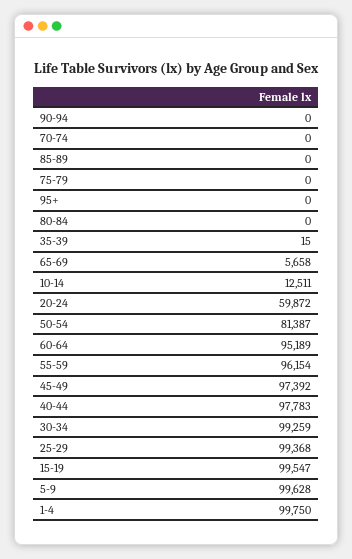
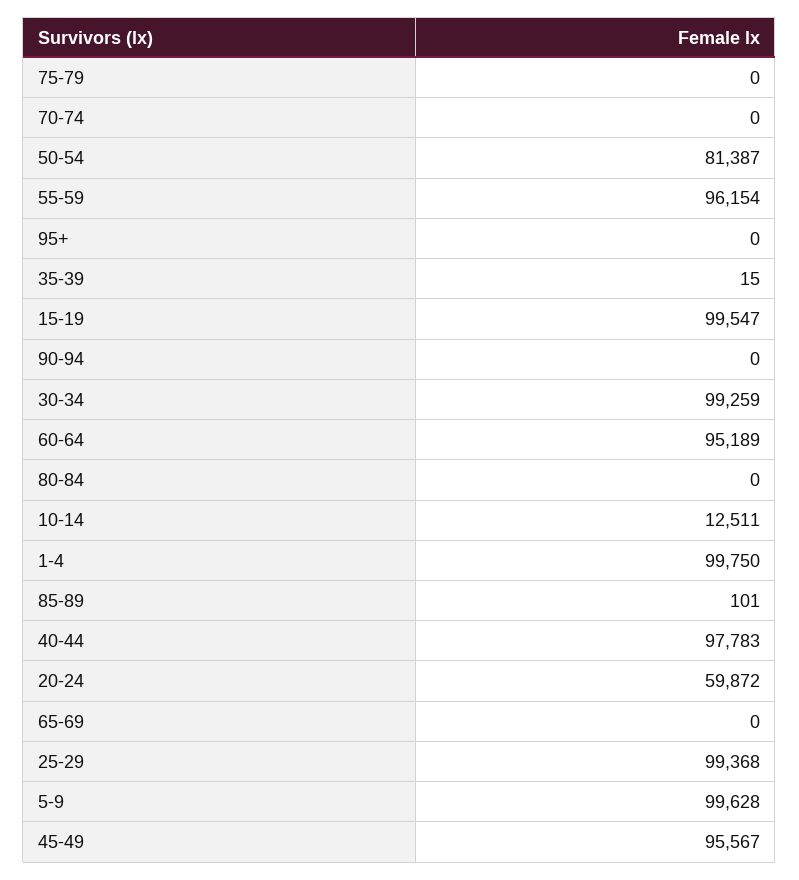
  {
    "90-94": 0,
    "70-74": 0,
-   "85-89": 0,
+   "85-89": 101,
    "75-79": 0,
    "95+": 0,
    "80-84": 0,
    "35-39": 15,
-   "65-69": 5658,
+   "65-69": 0,
    "10-14": 12511,
    "20-24": 59872,
    "50-54": 81387,
    "60-64": 95189,
    "55-59": 96154,
-   "45-49": 97392,
+   "45-49": 95567,
    "40-44": 97783,
    "30-34": 99259,
    "25-29": 99368,
    "15-19": 99547,
    "5-9": 99628,
    "1-4": 99750
  }

